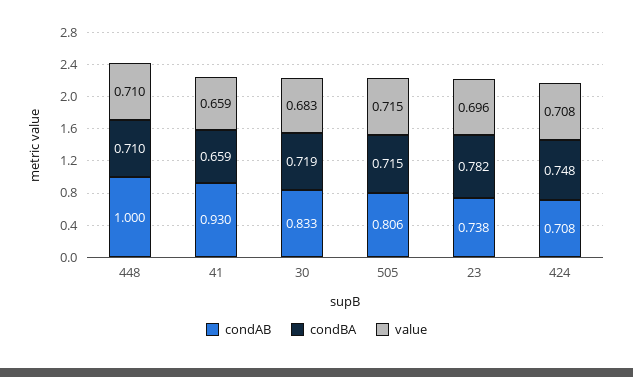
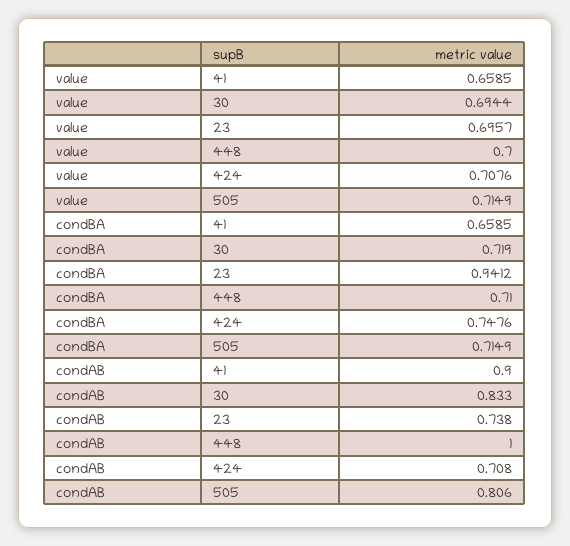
  {
    "condAB": {
      "448": 1,
-     "41": 0.93,
+     "41": 0.9,
      "30": 0.833,
      "505": 0.806,
      "23": 0.738,
      "424": 0.708
    },
    "condBA": {
      "448": 0.71,
      "41": 0.6585,
      "30": 0.719,
      "505": 0.7149,
-     "23": 0.782,
+     "23": 0.9412,
      "424": 0.7476
    },
    "value": {
-     "448": 0.71,
+     "448": 0.7,
      "41": 0.6585,
-     "30": 0.683,
+     "30": 0.6944,
      "505": 0.7149,
      "23": 0.6957,
      "424": 0.7076
    }
  }

